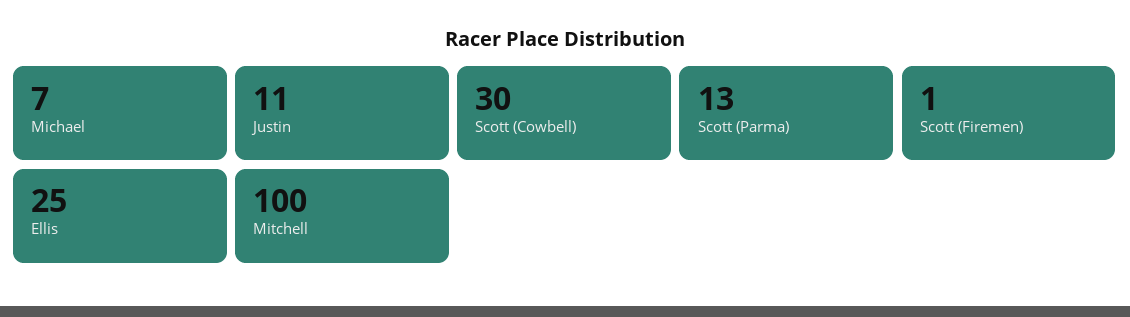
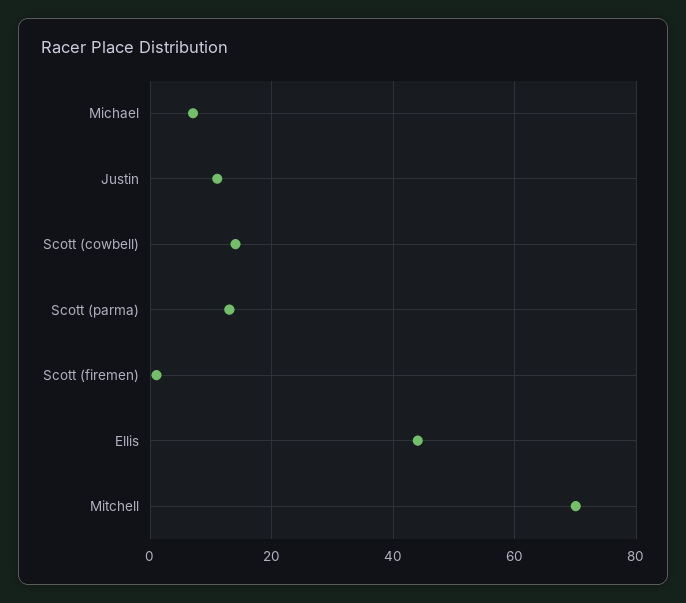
  {
    "Michael": 7,
    "Justin": 11,
-   "Scott (Cowbell)": 30,
+   "Scott (Cowbell)": 15,
    "Scott (Parma)": 13,
    "Scott (Firemen)": 1,
-   "Ellis": 25,
+   "Ellis": 45,
-   "Mitchell": 100
+   "Mitchell": 70
  }

